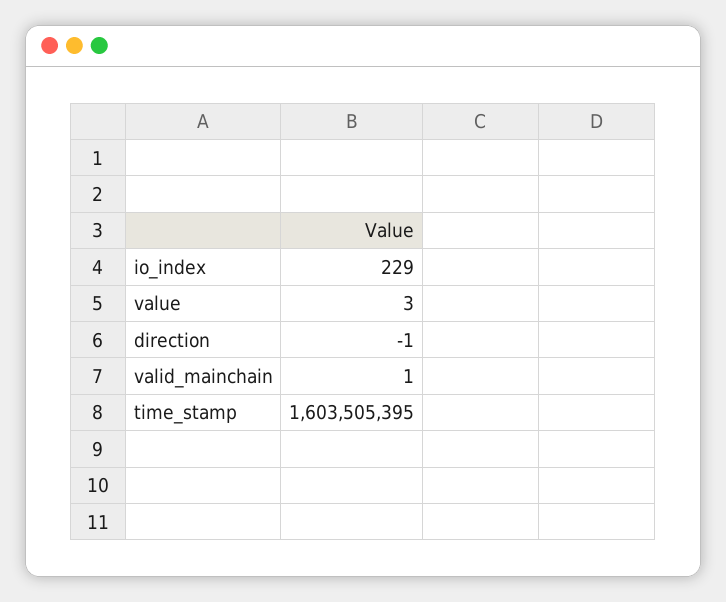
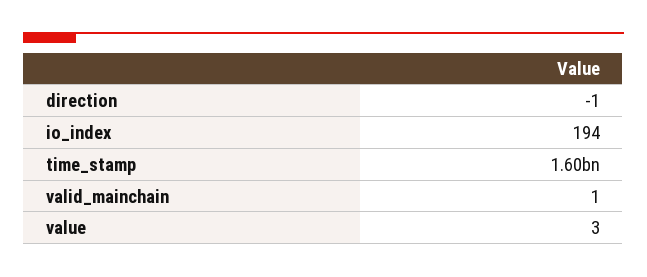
  {
-   "io_index": 229,
+   "io_index": 194,
    "value": 3,
    "direction": -1,
    "valid_mainchain": 1,
    "time_stamp": 1603505395
  }

